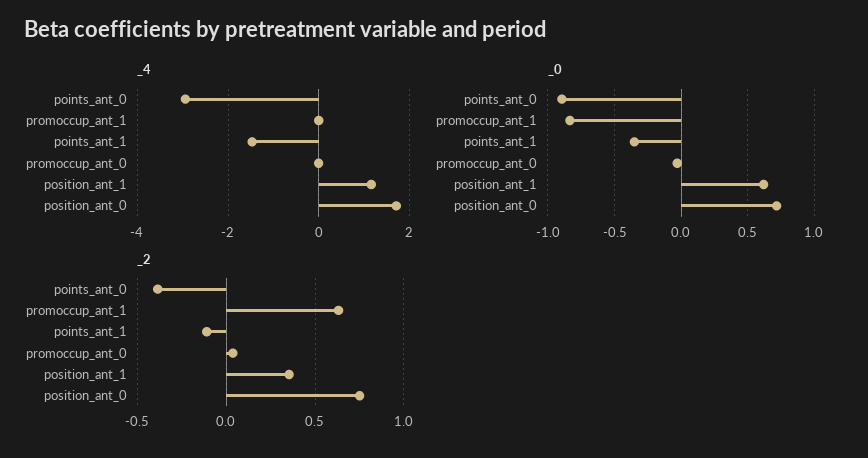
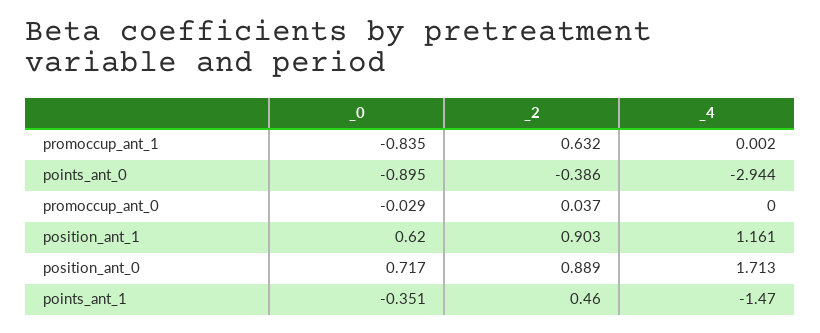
  {
    "_4": {
      "points_ant_0": -2.944,
      "promoccup_ant_1": 0.002,
      "points_ant_1": -1.47,
      "promoccup_ant_0": 0,
      "position_ant_1": 1.161,
      "position_ant_0": 1.713
    },
    "_0": {
      "points_ant_0": -0.895,
      "promoccup_ant_1": -0.835,
      "points_ant_1": -0.351,
      "promoccup_ant_0": -0.029,
      "position_ant_1": 0.62,
      "position_ant_0": 0.717
    },
    "_2": {
      "points_ant_0": -0.386,
      "promoccup_ant_1": 0.632,
-     "points_ant_1": -0.1,
+     "points_ant_1": 0.46,
      "promoccup_ant_0": 0.037,
-     "position_ant_1": 0.35,
+     "position_ant_1": 0.903,
-     "position_ant_0": 0.75
+     "position_ant_0": 0.889
    }
  }

